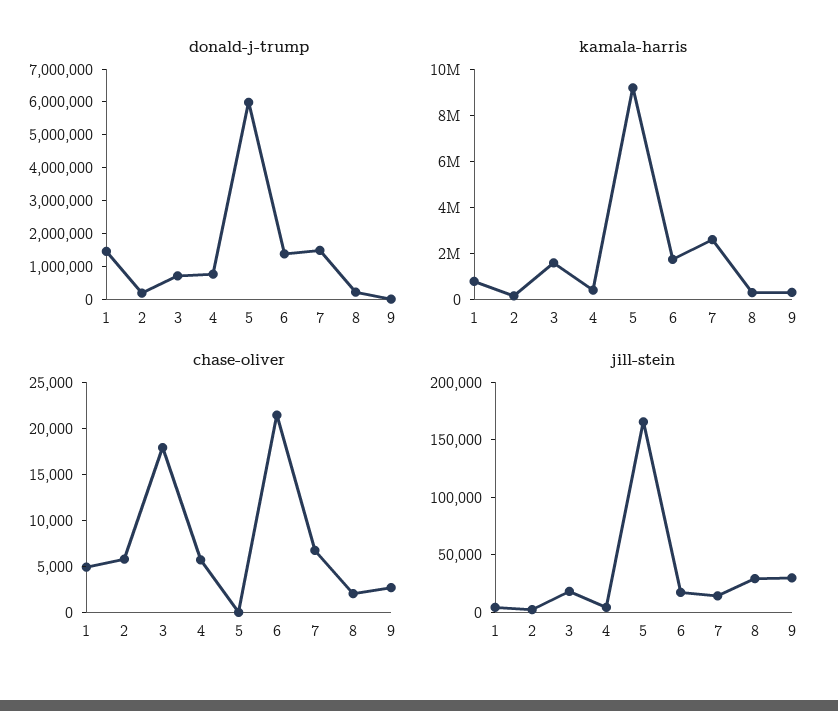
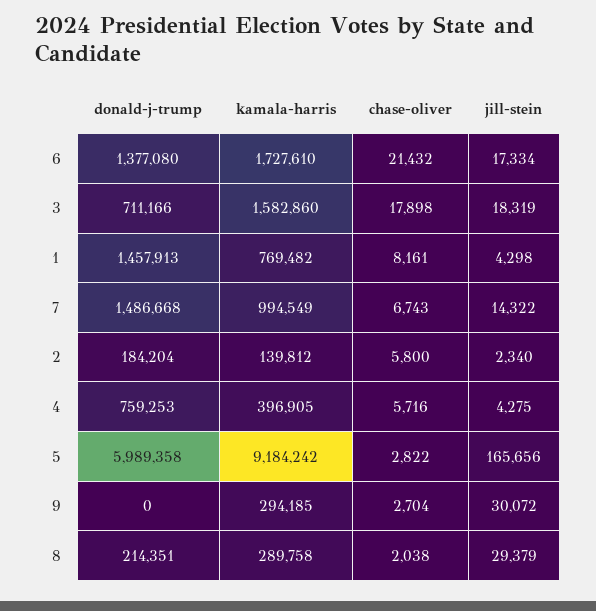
  {
    "donald-j-trump": {
      "1": 1457913,
      "2": 184204,
      "3": 711166,
      "4": 759253,
      "5": 5989358,
      "6": 1377080,
      "7": 1486668,
      "8": 214351,
      "9": 0
    },
    "kamala-harris": {
      "1": 769482,
      "2": 139812,
      "3": 1582860,
      "4": 396905,
      "5": 9184242,
      "6": 1727610,
-     "7": 2500000,
+     "7": 994549,
      "8": 289758,
      "9": 294185
    },
    "chase-oliver": {
-     "1": 5000,
+     "1": 8161,
      "2": 5800,
      "3": 17898,
      "4": 5716,
-     "5": 0,
+     "5": 2822,
      "6": 21432,
      "7": 6743,
      "8": 2038,
      "9": 2704
    },
    "jill-stein": {
      "1": 4298,
      "2": 2340,
      "3": 18319,
      "4": 4275,
      "5": 165656,
      "6": 17334,
      "7": 14322,
      "8": 29379,
      "9": 30072
    }
  }

